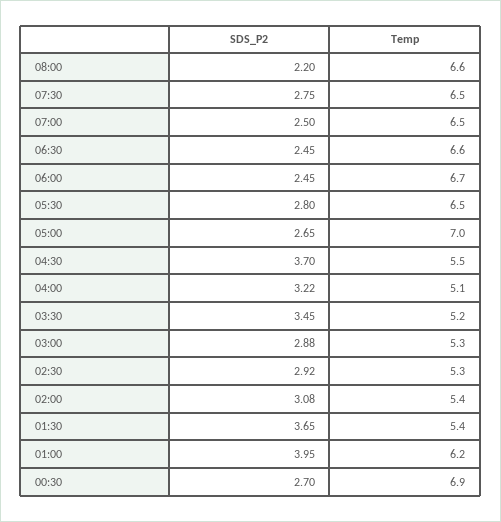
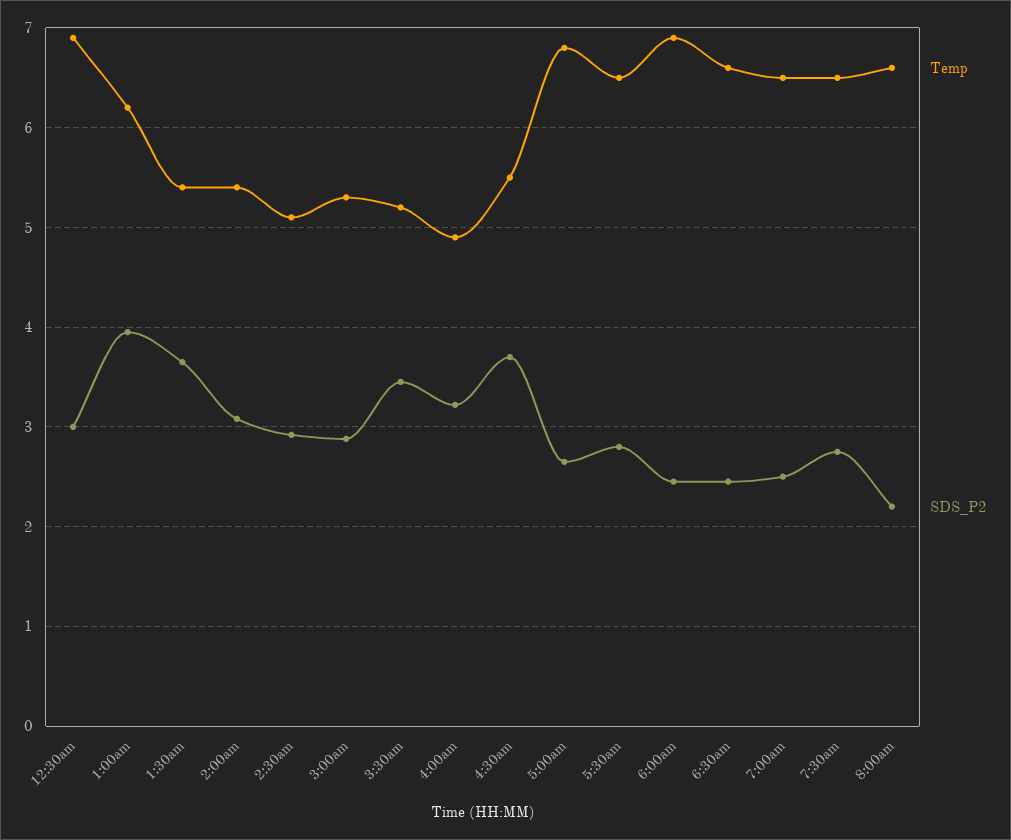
  {
    "SDS_P2": {
      "08:00": 2.2,
      "07:30": 2.75,
      "07:00": 2.5,
      "06:30": 2.45,
      "06:00": 2.45,
      "05:30": 2.8,
      "05:00": 2.65,
      "04:30": 3.7,
      "04:00": 3.22,
      "03:30": 3.45,
      "03:00": 2.88,
      "02:30": 2.92,
      "02:00": 3.08,
      "01:30": 3.65,
      "01:00": 3.95,
-     "00:30": 2.7
+     "00:30": 3
    },
    "Temp": {
      "08:00": 6.6,
      "07:30": 6.5,
      "07:00": 6.5,
      "06:30": 6.6,
-     "06:00": 6.7,
+     "06:00": 6.9,
      "05:30": 6.5,
-     "05:00": 7,
+     "05:00": 6.8,
      "04:30": 5.5,
-     "04:00": 5.1,
+     "04:00": 4.9,
      "03:30": 5.2,
      "03:00": 5.3,
-     "02:30": 5.3,
+     "02:30": 5.1,
      "02:00": 5.4,
      "01:30": 5.4,
      "01:00": 6.2,
      "00:30": 6.9
    }
  }

